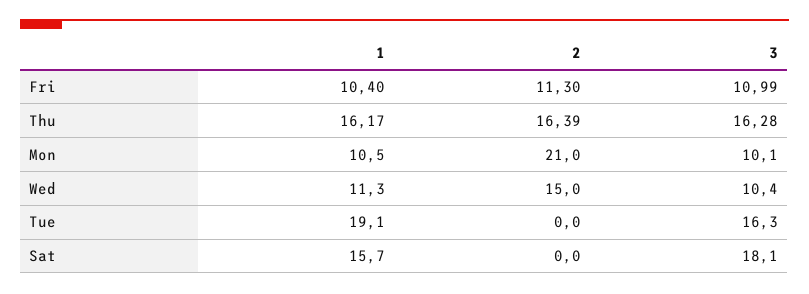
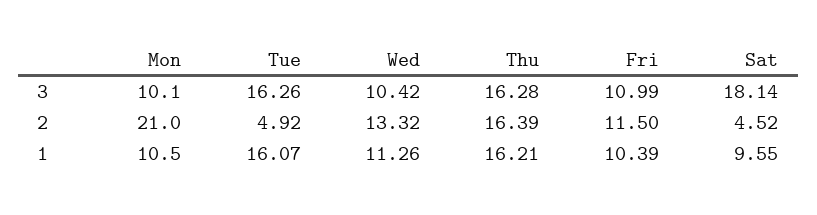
  {
    "1": {
-     "Fri": 10.4,
+     "Fri": 10.39,
-     "Thu": 16.17,
+     "Thu": 16.21,
      "Mon": 10.5,
      "Wed": 11.26,
-     "Tue": 19.1,
+     "Tue": 16.07,
-     "Sat": 15.7
+     "Sat": 9.55
    },
    "2": {
-     "Fri": 11.3,
+     "Fri": 11.5,
      "Thu": 16.39,
      "Mon": 21,
-     "Wed": 15,
+     "Wed": 13.32,
-     "Tue": 0,
+     "Tue": 4.92,
-     "Sat": 0
+     "Sat": 4.52
    },
    "3": {
      "Fri": 10.99,
      "Thu": 16.28,
      "Mon": 10.1,
      "Wed": 10.42,
      "Tue": 16.26,
      "Sat": 18.14
    }
  }

